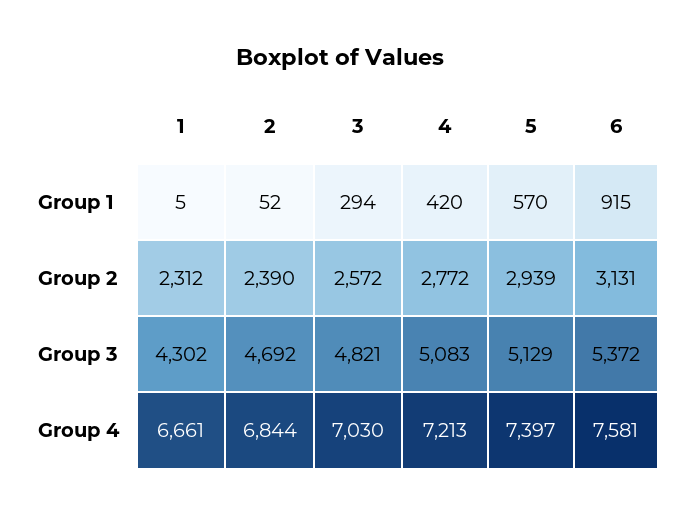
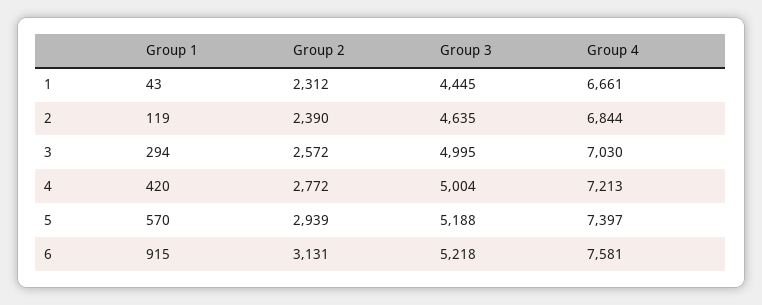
  {
    "1": {
-     "Group 1": 5,
+     "Group 1": 43,
      "Group 2": 2312,
-     "Group 3": 4302,
+     "Group 3": 4445,
      "Group 4": 6661
    },
    "2": {
-     "Group 1": 52,
+     "Group 1": 119,
      "Group 2": 2390,
-     "Group 3": 4692,
+     "Group 3": 4635,
      "Group 4": 6844
    },
    "3": {
      "Group 1": 294,
      "Group 2": 2572,
-     "Group 3": 4821,
+     "Group 3": 4995,
      "Group 4": 7030
    },
    "4": {
      "Group 1": 420,
      "Group 2": 2772,
-     "Group 3": 5083,
+     "Group 3": 5004,
      "Group 4": 7213
    },
    "5": {
      "Group 1": 570,
      "Group 2": 2939,
-     "Group 3": 5129,
+     "Group 3": 5188,
      "Group 4": 7397
    },
    "6": {
      "Group 1": 915,
      "Group 2": 3131,
-     "Group 3": 5372,
+     "Group 3": 5218,
      "Group 4": 7581
    }
  }

